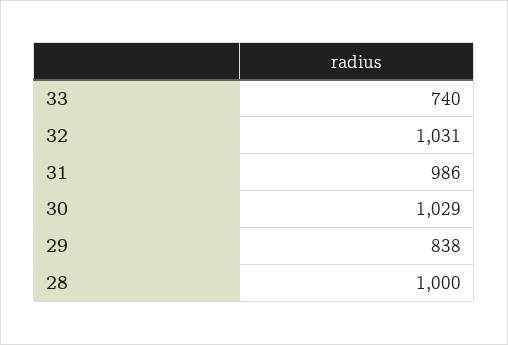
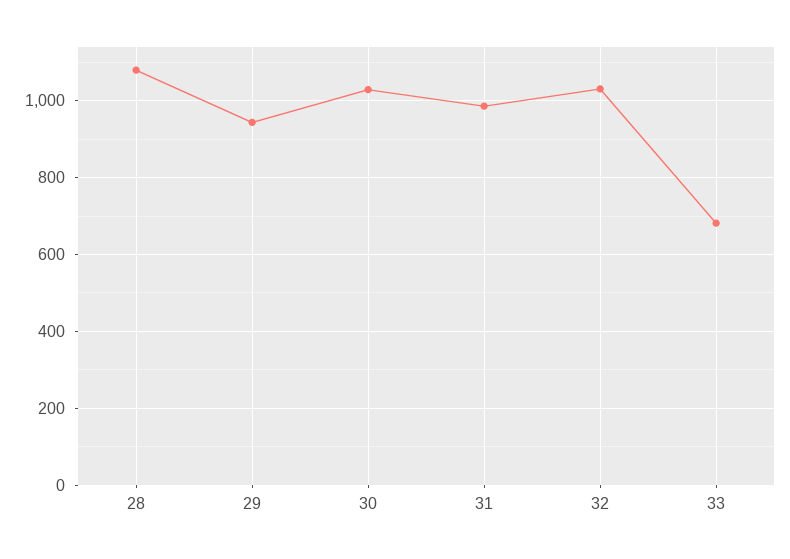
  {
-   "33": 740,
+   "33": 680,
    "32": 1031,
    "31": 986,
    "30": 1029,
-   "29": 838,
+   "29": 940,
-   "28": 1000
+   "28": 1080
  }

